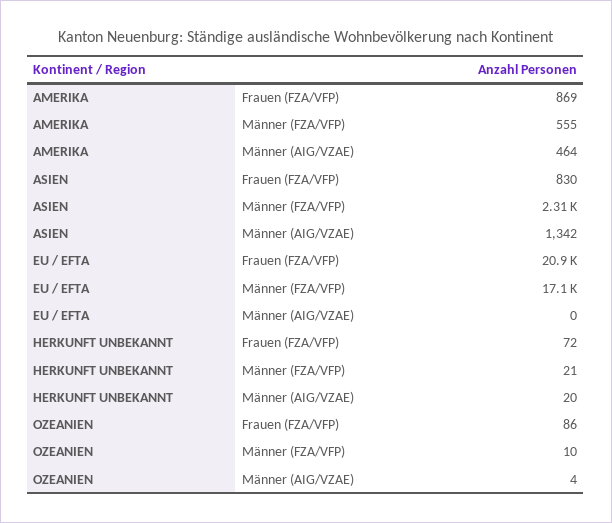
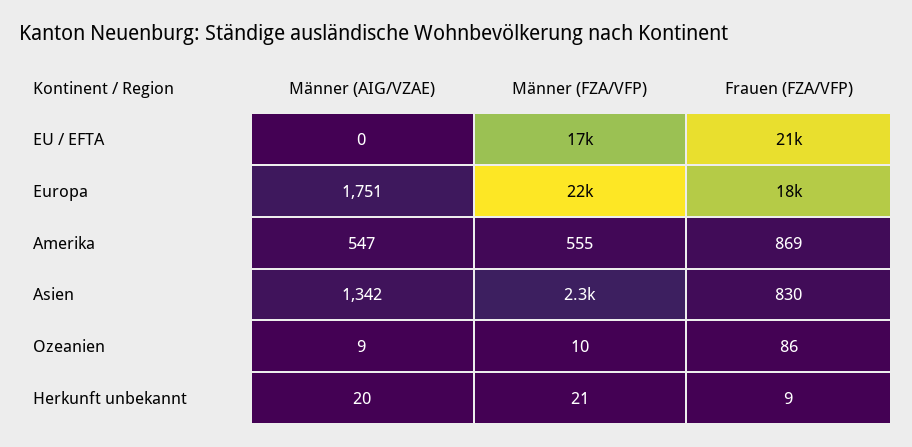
  {
    "AMERIKA": {
      "Frauen (FZA/VFP)": 869,
      "Männer (FZA/VFP)": 555,
-     "Männer (AIG/VZAE)": 464
+     "Männer (AIG/VZAE)": 547
    },
    "ASIEN": {
      "Frauen (FZA/VFP)": 830,
      "Männer (FZA/VFP)": 2310,
      "Männer (AIG/VZAE)": 1342
    },
    "EU / EFTA": {
      "Frauen (FZA/VFP)": 20900,
      "Männer (FZA/VFP)": 17100,
      "Männer (AIG/VZAE)": 0
    },
    "HERKUNFT UNBEKANNT": {
-     "Frauen (FZA/VFP)": 72,
+     "Frauen (FZA/VFP)": 9,
      "Männer (FZA/VFP)": 21,
      "Männer (AIG/VZAE)": 20
    },
    "OZEANIEN": {
      "Frauen (FZA/VFP)": 86,
      "Männer (FZA/VFP)": 10,
-     "Männer (AIG/VZAE)": 4
+     "Männer (AIG/VZAE)": 9
-   }
+   },
+   "Europa": {
+     "Männer (AIG/VZAE)": 1751,
+     "Männer (FZA/VFP)": 22000,
+     "Frauen (FZA/VFP)": 18000
+   }
  }

